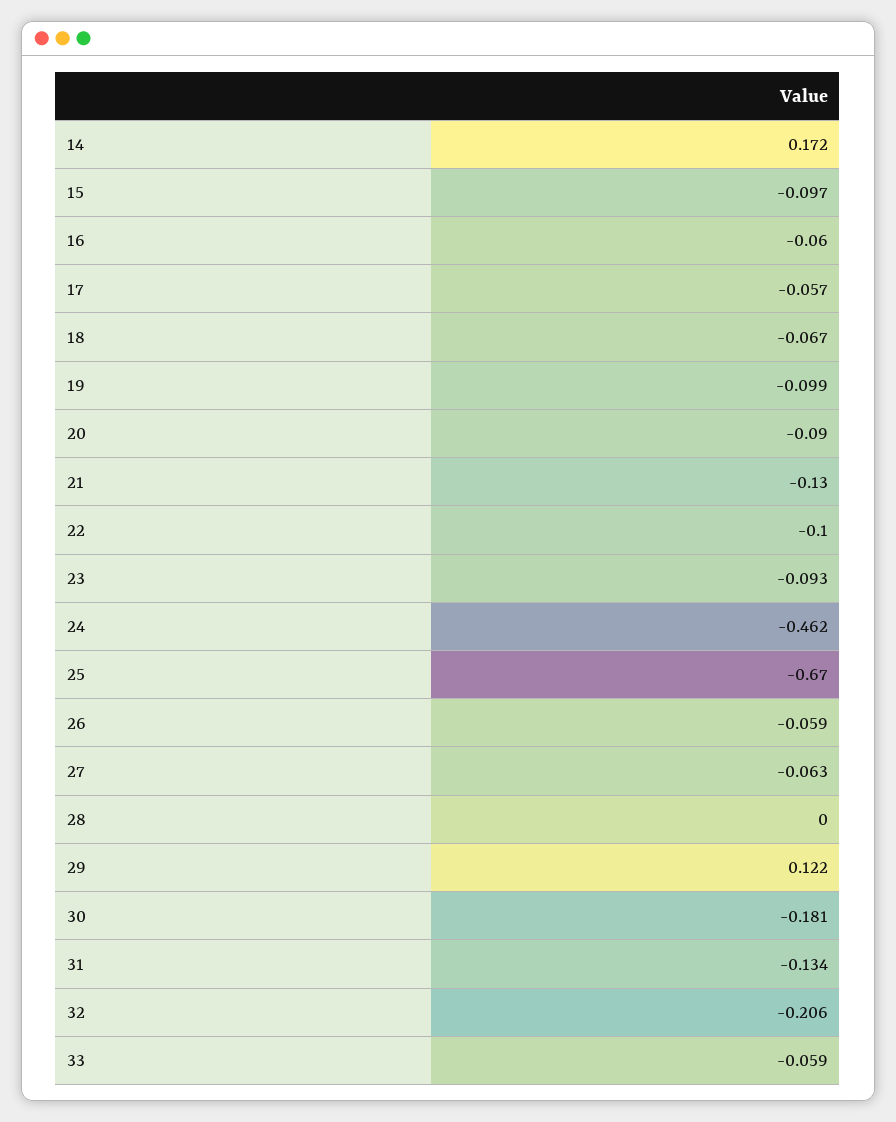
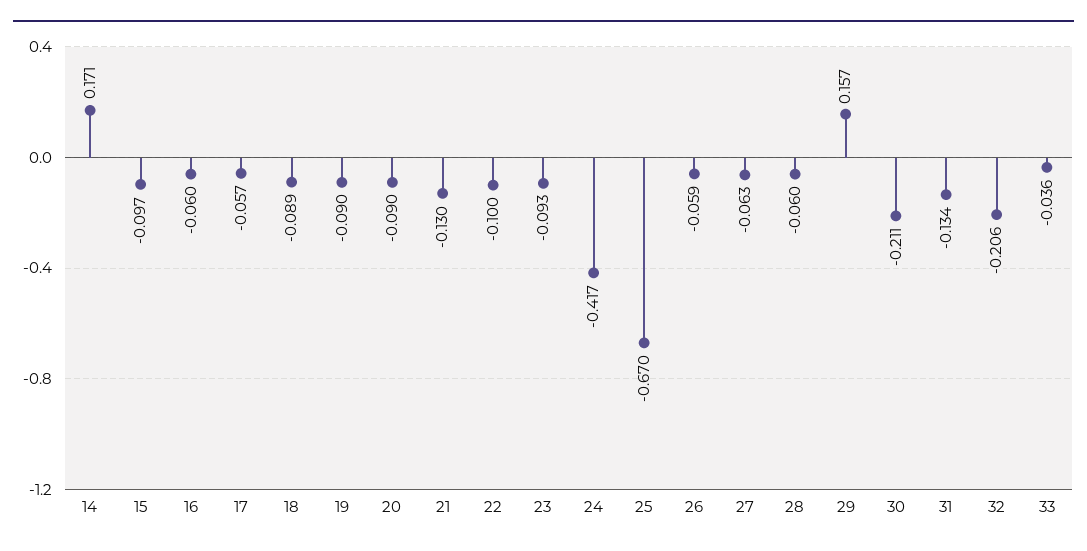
  {
-   "14": 0.172,
+   "14": 0.171,
    "15": -0.097,
    "16": -0.06,
    "17": -0.057,
-   "18": -0.067,
+   "18": -0.089,
-   "19": -0.099,
+   "19": -0.09,
    "20": -0.09,
    "21": -0.13,
    "22": -0.1,
    "23": -0.093,
-   "24": -0.462,
+   "24": -0.417,
    "25": -0.67,
    "26": -0.059,
    "27": -0.063,
-   "28": 0,
+   "28": -0.06,
-   "29": 0.122,
+   "29": 0.157,
-   "30": -0.181,
+   "30": -0.211,
    "31": -0.134,
    "32": -0.206,
-   "33": -0.059
+   "33": -0.036
  }

